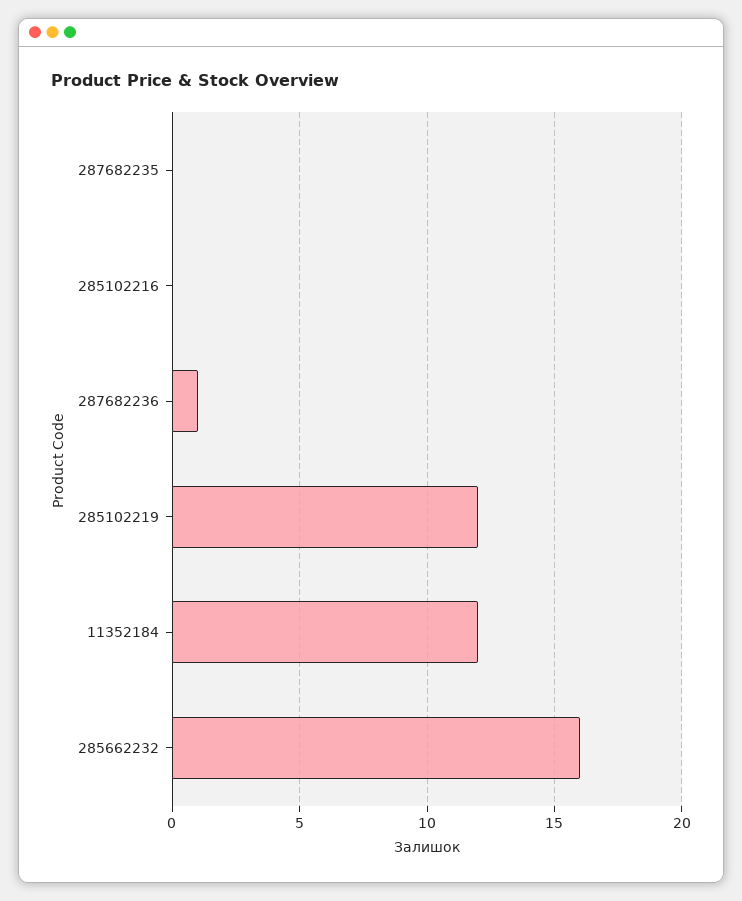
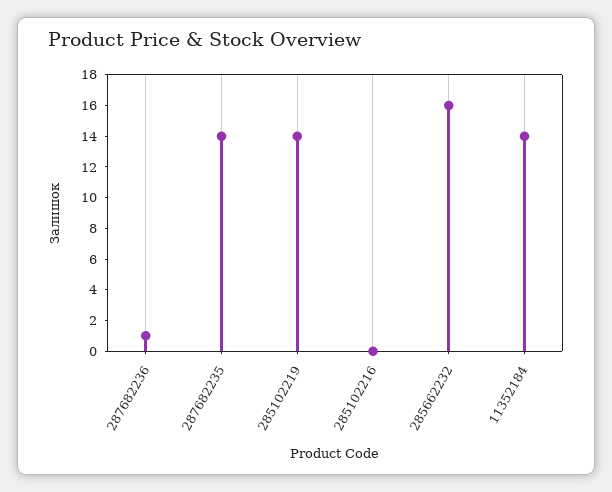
  {
-   "287682235": 0,
+   "287682235": 14,
    "285102216": 0,
    "287682236": 1,
-   "285102219": 12,
+   "285102219": 14,
-   "11352184": 12,
+   "11352184": 14,
    "285662232": 16
  }

